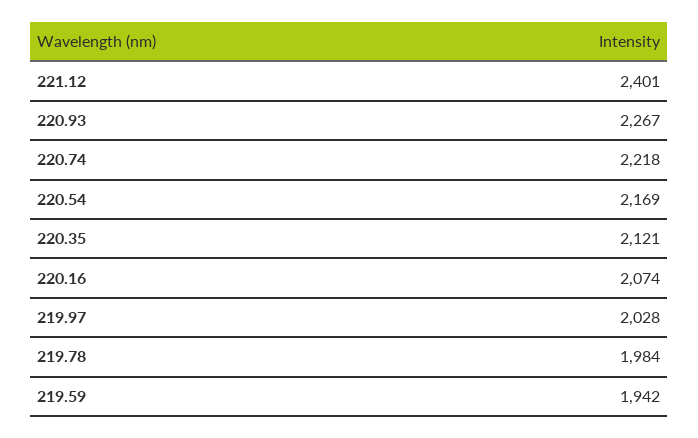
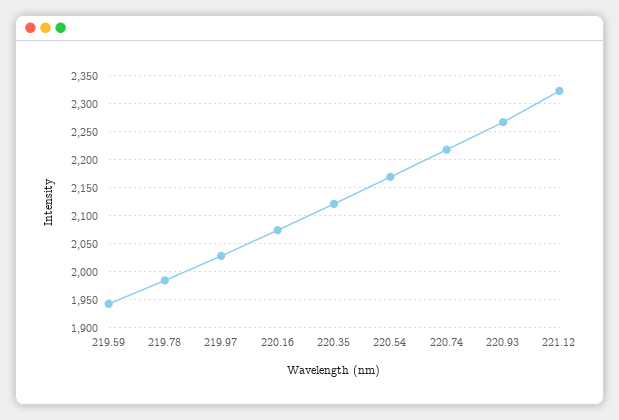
  {
-   "221.12": 2401,
+   "221.12": 2325,
    "220.93": 2267,
    "220.74": 2218,
    "220.54": 2169,
    "220.35": 2121,
    "220.16": 2074,
    "219.97": 2028,
    "219.78": 1984,
    "219.59": 1942
  }

